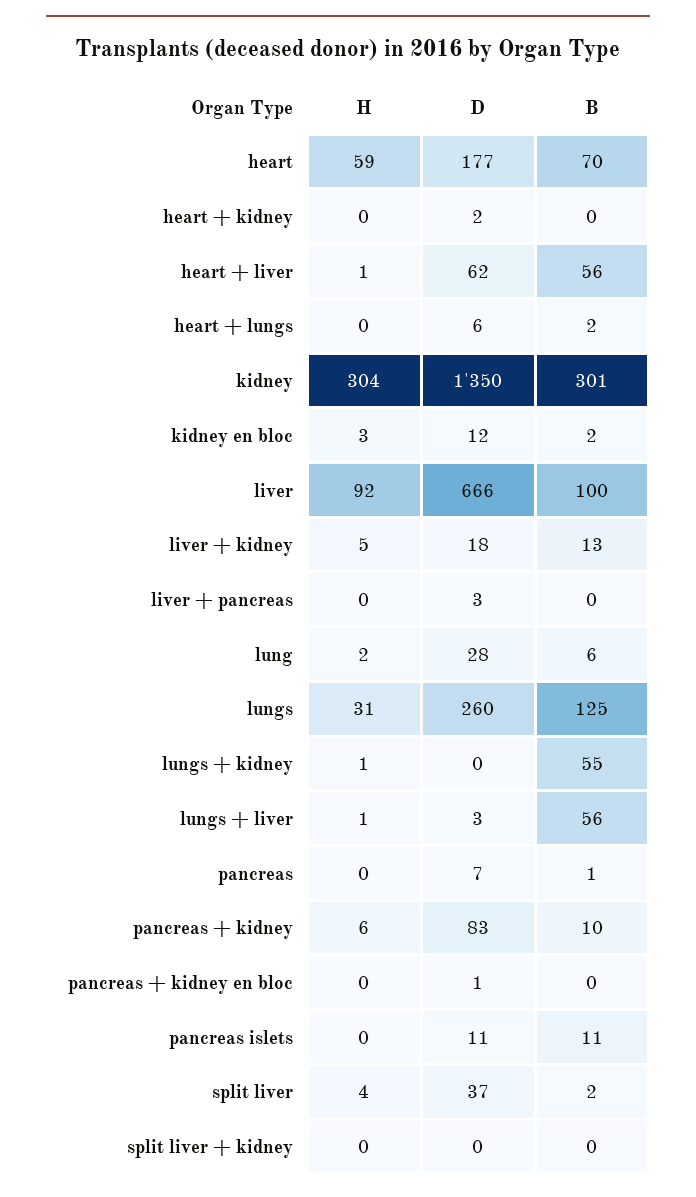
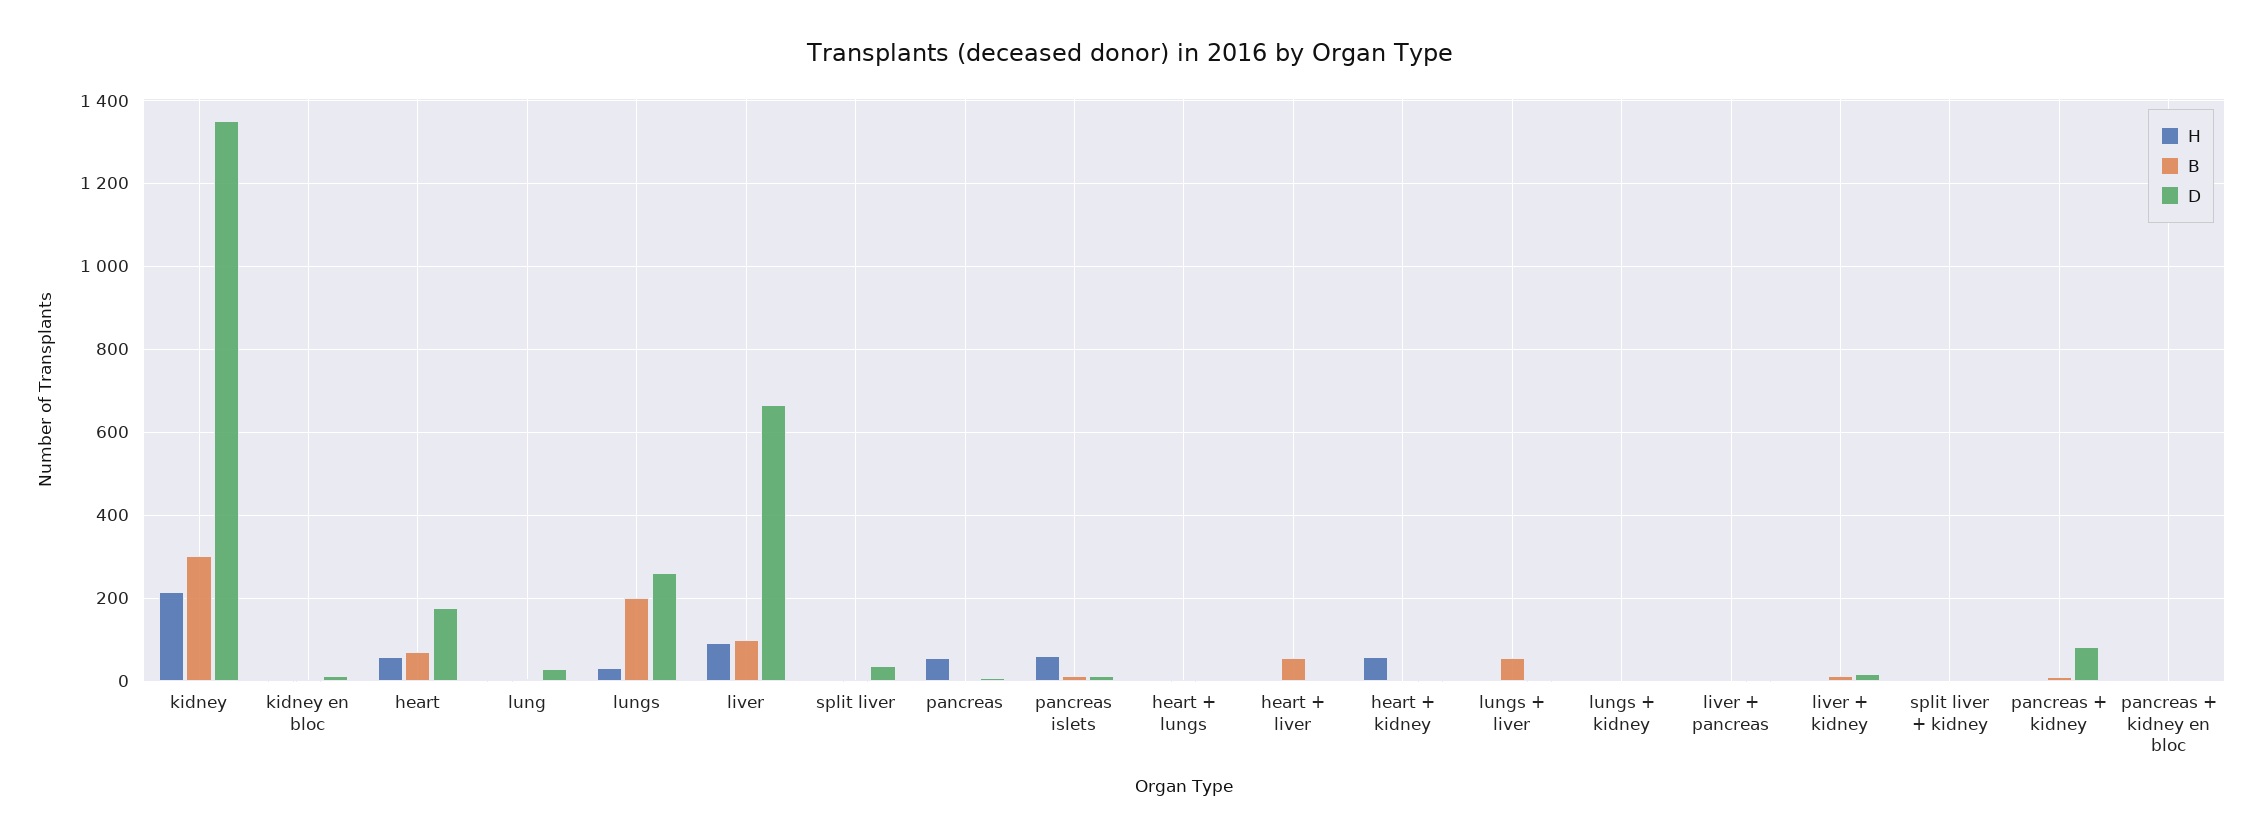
  {
    "H": {
      "heart": 59,
-     "heart + kidney": 0,
+     "heart + kidney": 60,
      "heart + liver": 1,
      "heart + lungs": 0,
-     "kidney": 304,
+     "kidney": 220,
      "kidney en bloc": 3,
      "liver": 92,
      "liver + kidney": 5,
      "liver + pancreas": 0,
      "lung": 2,
      "lungs": 31,
      "lungs + kidney": 1,
      "lungs + liver": 1,
-     "pancreas": 0,
+     "pancreas": 60,
      "pancreas + kidney": 6,
      "pancreas + kidney en bloc": 0,
-     "pancreas islets": 0,
+     "pancreas islets": 60,
      "split liver": 4,
      "split liver + kidney": 0
    },
    "D": {
      "heart": 177,
      "heart + kidney": 2,
-     "heart + liver": 62,
+     "heart + liver": 0,
      "heart + lungs": 6,
      "kidney": 1350,
      "kidney en bloc": 12,
      "liver": 666,
      "liver + kidney": 18,
      "liver + pancreas": 3,
      "lung": 28,
      "lungs": 260,
      "lungs + kidney": 0,
      "lungs + liver": 3,
      "pancreas": 7,
      "pancreas + kidney": 83,
      "pancreas + kidney en bloc": 1,
      "pancreas islets": 11,
      "split liver": 37,
      "split liver + kidney": 0
    },
    "B": {
      "heart": 70,
      "heart + kidney": 0,
      "heart + liver": 56,
      "heart + lungs": 2,
      "kidney": 301,
      "kidney en bloc": 2,
      "liver": 100,
      "liver + kidney": 13,
      "liver + pancreas": 0,
      "lung": 6,
-     "lungs": 125,
+     "lungs": 200,
-     "lungs + kidney": 55,
+     "lungs + kidney": 0,
      "lungs + liver": 56,
      "pancreas": 1,
      "pancreas + kidney": 10,
      "pancreas + kidney en bloc": 0,
      "pancreas islets": 11,
      "split liver": 2,
      "split liver + kidney": 0
    }
  }

